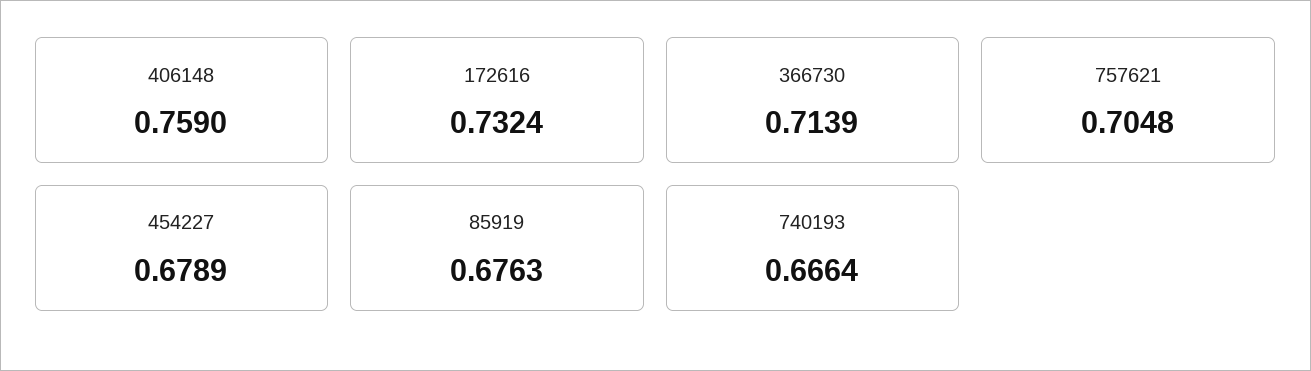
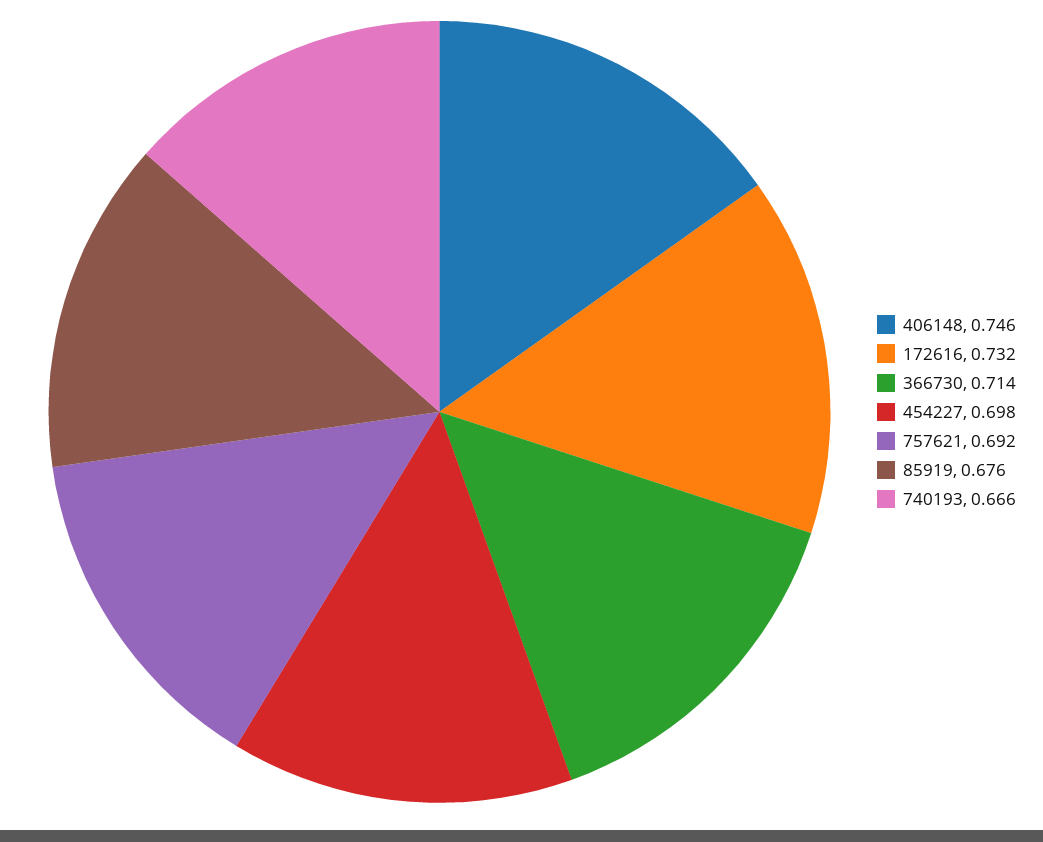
  {
-   "406148": 0.759,
+   "406148": 0.746,
    "172616": 0.7324,
    "366730": 0.7139,
-   "757621": 0.7048,
+   "757621": 0.692,
-   "454227": 0.6789,
+   "454227": 0.698,
    "85919": 0.6763,
    "740193": 0.6664
  }

